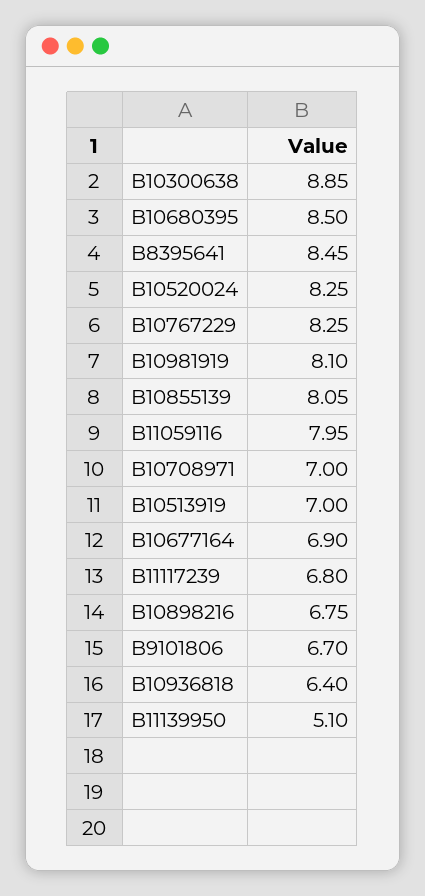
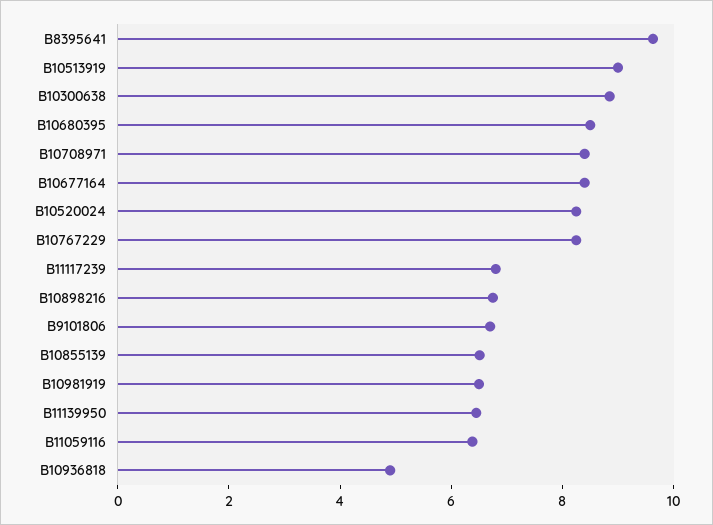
  {
    "B10300638": 8.85,
    "B10680395": 8.5,
-   "B8395641": 8.45,
+   "B8395641": 9.5,
    "B10520024": 8.25,
    "B10767229": 8.25,
-   "B10981919": 8.1,
+   "B10981919": 6.5,
-   "B10855139": 8.05,
+   "B10855139": 6.5,
-   "B11059116": 7.95,
+   "B11059116": 6.5,
-   "B10708971": 7,
+   "B10708971": 8.5,
-   "B10513919": 7,
+   "B10513919": 9,
-   "B10677164": 6.9,
+   "B10677164": 8.5,
    "B11117239": 6.8,
    "B10898216": 6.75,
    "B9101806": 6.7,
-   "B10936818": 6.4,
+   "B10936818": 5,
-   "B11139950": 5.1
+   "B11139950": 6.5
  }

